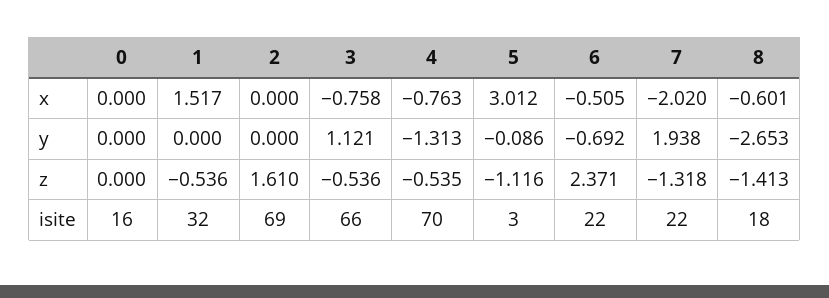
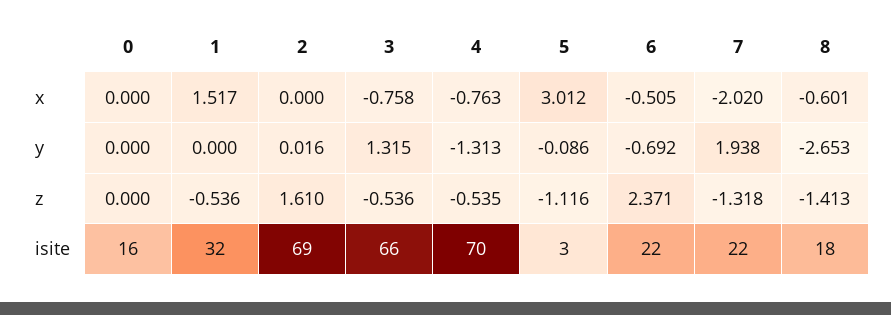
  {
    "0": {
      "x": 0,
      "y": 0,
      "z": 0,
      "isite": 16
    },
    "1": {
      "x": 1.517,
      "y": 0,
      "z": -0.536,
      "isite": 32
    },
    "2": {
      "x": 0,
-     "y": 0,
+     "y": 0.016,
      "z": 1.61,
      "isite": 69
    },
    "3": {
      "x": -0.758,
-     "y": 1.121,
+     "y": 1.315,
      "z": -0.536,
      "isite": 66
    },
    "4": {
      "x": -0.763,
      "y": -1.313,
      "z": -0.535,
      "isite": 70
    },
    "5": {
      "x": 3.012,
      "y": -0.086,
      "z": -1.116,
      "isite": 3
    },
    "6": {
      "x": -0.505,
      "y": -0.692,
      "z": 2.371,
      "isite": 22
    },
    "7": {
      "x": -2.02,
      "y": 1.938,
      "z": -1.318,
      "isite": 22
    },
    "8": {
      "x": -0.601,
      "y": -2.653,
      "z": -1.413,
      "isite": 18
    }
  }

